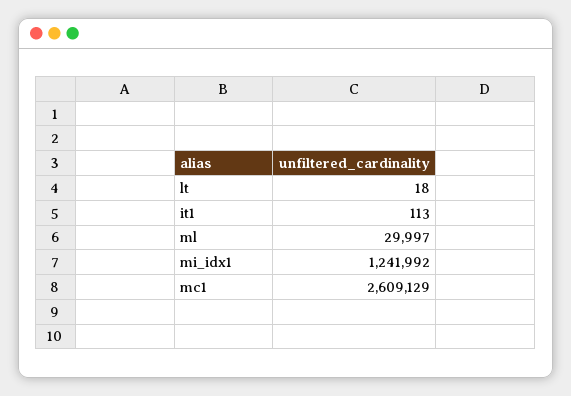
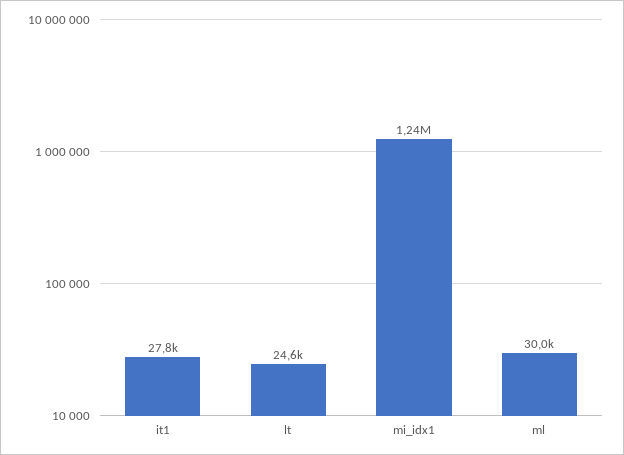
  {
-   "lt": 18,
+   "lt": 24600,
-   "it1": 113,
+   "it1": 27800,
    "ml": 29997,
-   "mi_idx1": 1241992,
+   "mi_idx1": 1241992
-   "mc1": 2609129
  }

